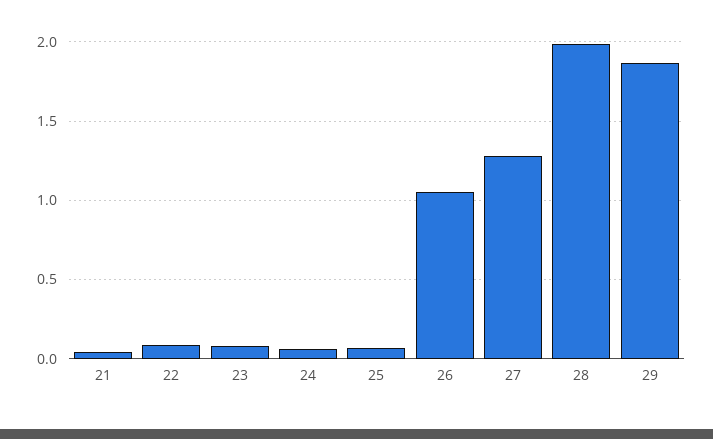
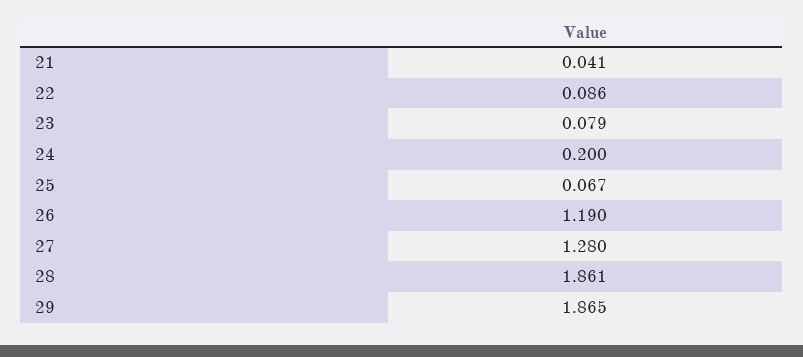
  {
    "21": 0.041,
    "22": 0.086,
    "23": 0.079,
-   "24": 0.05,
+   "24": 0.2,
    "25": 0.067,
-   "26": 1.05,
+   "26": 1.19,
    "27": 1.28,
-   "28": 2,
+   "28": 1.861,
    "29": 1.865
  }

